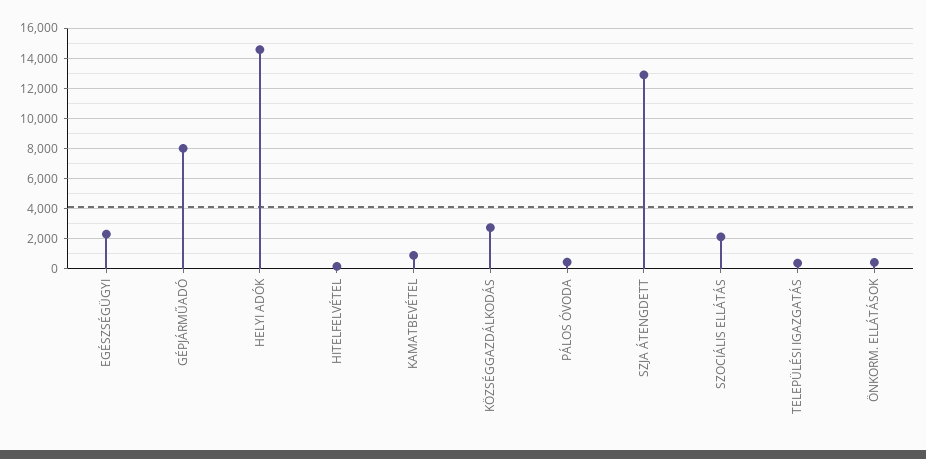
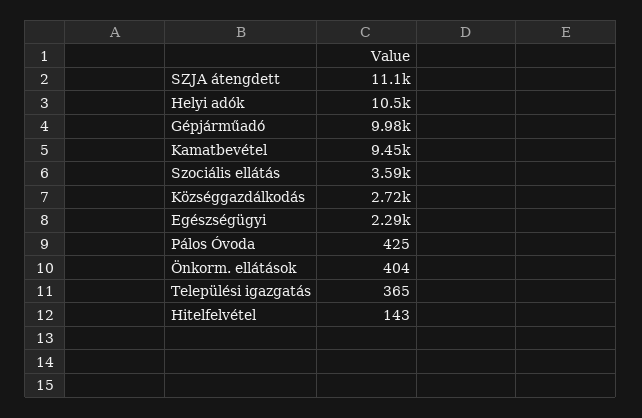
  {
    "EGÉSZSÉGÜGYI": 2290,
-   "GÉPJÁRMŰADÓ": 8000,
+   "GÉPJÁRMŰADÓ": 9980,
-   "HELYI ADÓK": 14500,
+   "HELYI ADÓK": 10500,
    "HITELFELVÉTEL": 143,
-   "KAMATBEVÉTEL": 1000,
+   "KAMATBEVÉTEL": 9450,
    "KÖZSÉGGAZDÁLKODÁS": 2720,
    "PÁLOS ÓVODA": 425,
-   "SZJA ÁTENGDETT": 13000,
+   "SZJA ÁTENGDETT": 11100,
-   "SZOCIÁLIS ELLÁTÁS": 2000,
+   "SZOCIÁLIS ELLÁTÁS": 3590,
    "TELEPÜLÉSI IGAZGATÁS": 365,
    "ÖNKORM. ELLÁTÁSOK": 404
  }

